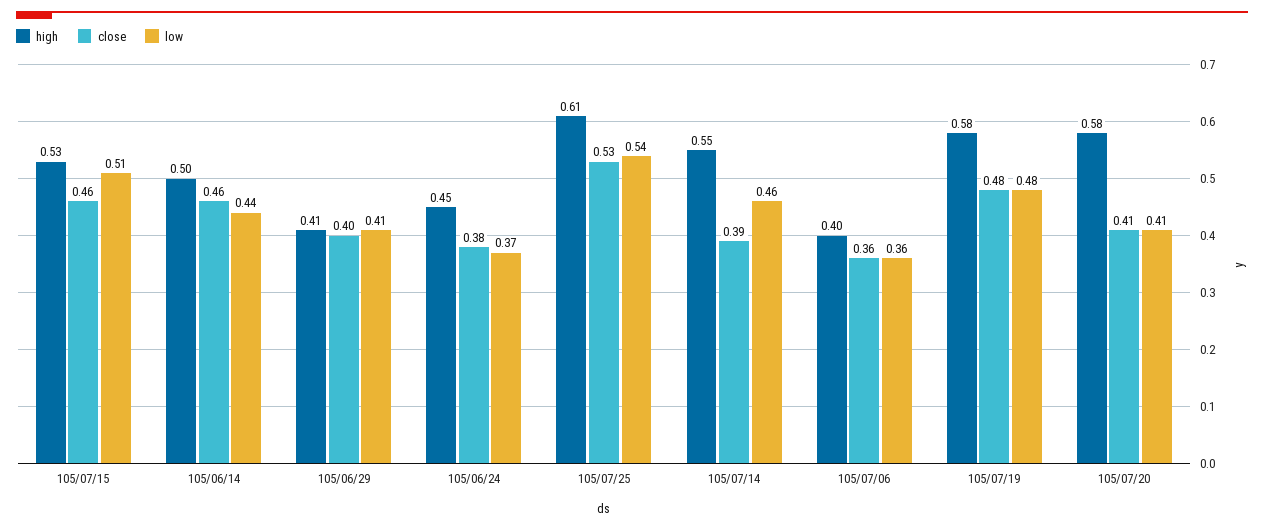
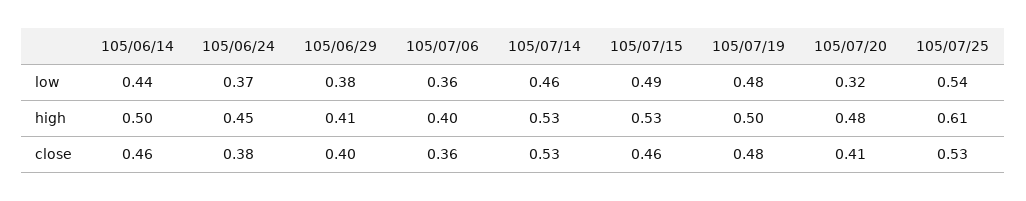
  {
    "high": {
      "105/07/15": 0.53,
      "105/06/14": 0.5,
      "105/06/29": 0.41,
      "105/06/24": 0.45,
      "105/07/25": 0.61,
-     "105/07/14": 0.55,
+     "105/07/14": 0.53,
      "105/07/06": 0.4,
-     "105/07/19": 0.58,
+     "105/07/19": 0.5,
-     "105/07/20": 0.58
+     "105/07/20": 0.48
    },
    "close": {
      "105/07/15": 0.46,
      "105/06/14": 0.46,
      "105/06/29": 0.4,
      "105/06/24": 0.38,
      "105/07/25": 0.53,
-     "105/07/14": 0.39,
+     "105/07/14": 0.53,
      "105/07/06": 0.36,
      "105/07/19": 0.48,
      "105/07/20": 0.41
    },
    "low": {
-     "105/07/15": 0.51,
+     "105/07/15": 0.49,
      "105/06/14": 0.44,
-     "105/06/29": 0.41,
+     "105/06/29": 0.38,
      "105/06/24": 0.37,
      "105/07/25": 0.54,
      "105/07/14": 0.46,
      "105/07/06": 0.36,
      "105/07/19": 0.48,
-     "105/07/20": 0.41
+     "105/07/20": 0.32
    }
  }

